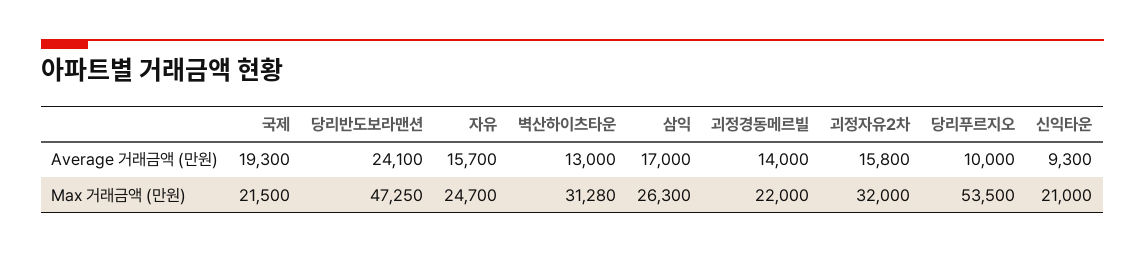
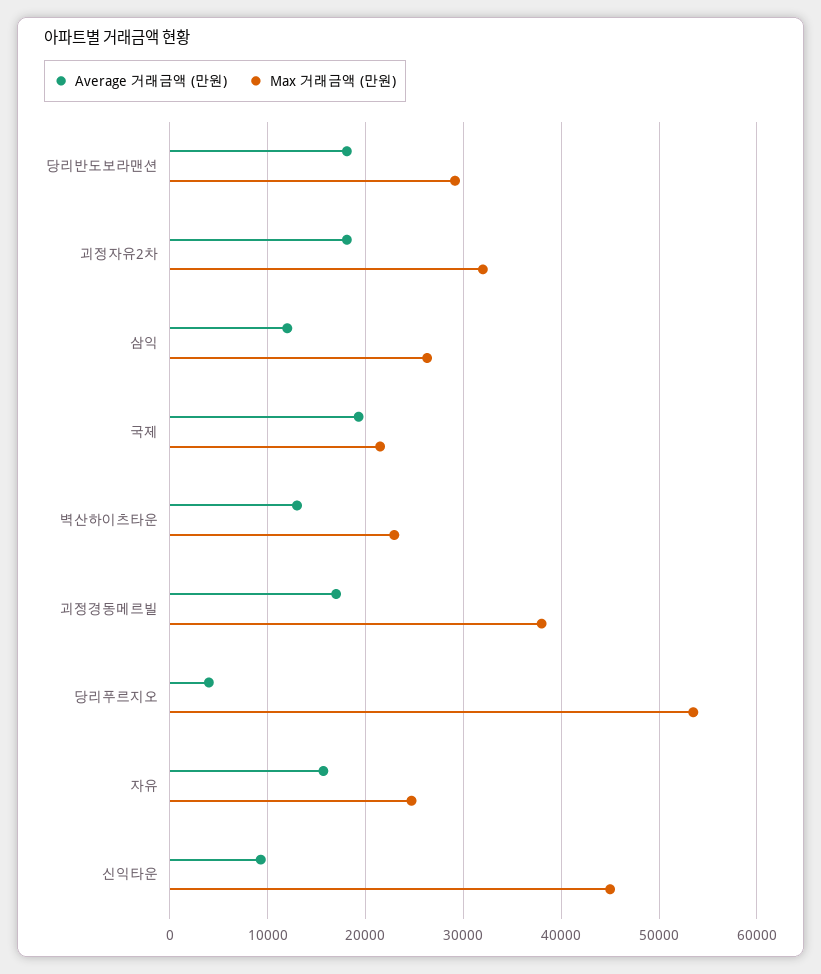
  {
    "Average 거래금액 (만원)": {
      "국제": 19300,
-     "당리반도보라맨션": 24100,
+     "당리반도보라맨션": 18000,
      "자유": 15700,
      "벽산하이츠타운": 13000,
-     "삼익": 17000,
+     "삼익": 12000,
-     "괴정경동메르빌": 14000,
+     "괴정경동메르빌": 17000,
-     "괴정자유2차": 15800,
+     "괴정자유2차": 18000,
-     "당리푸르지오": 10000,
+     "당리푸르지오": 4000,
      "신익타운": 9300
    },
    "Max 거래금액 (만원)": {
      "국제": 21500,
-     "당리반도보라맨션": 47250,
+     "당리반도보라맨션": 29000,
      "자유": 24700,
-     "벽산하이츠타운": 31280,
+     "벽산하이츠타운": 23000,
      "삼익": 26300,
-     "괴정경동메르빌": 22000,
+     "괴정경동메르빌": 38000,
      "괴정자유2차": 32000,
      "당리푸르지오": 53500,
-     "신익타운": 21000
+     "신익타운": 45000
    }
  }

